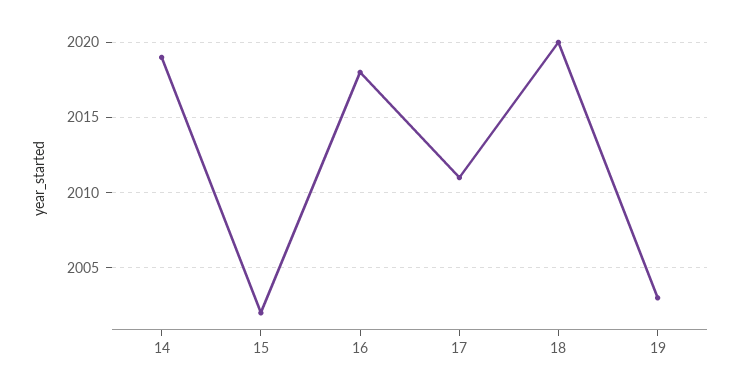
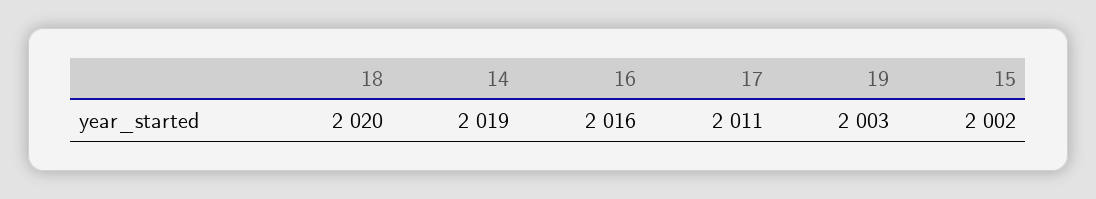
  {
    "14": 2019,
    "15": 2002,
-   "16": 2018,
+   "16": 2016,
    "17": 2011,
    "18": 2020,
    "19": 2003
  }

